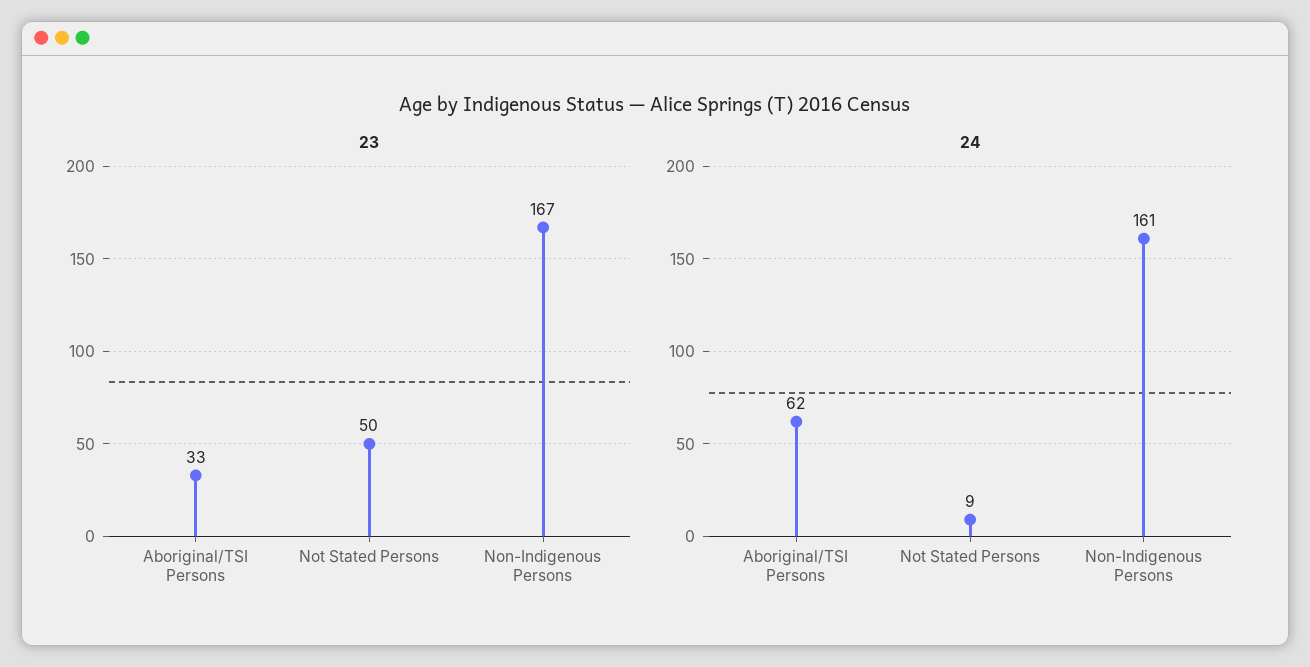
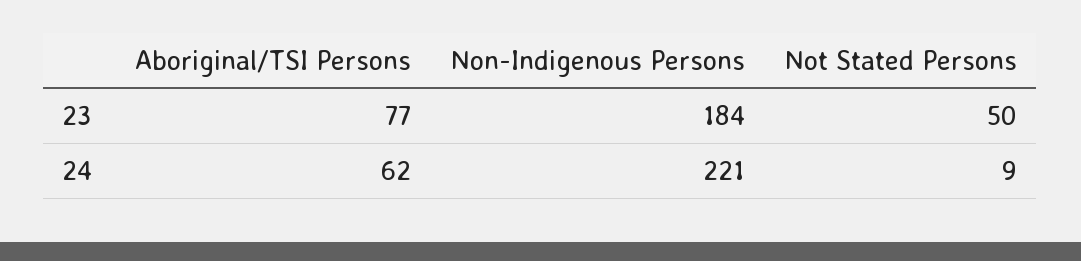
  {
    "23": {
-     "Aboriginal/TSI Persons": 33,
+     "Aboriginal/TSI Persons": 77,
      "Not Stated Persons": 50,
-     "Non-Indigenous Persons": 167
+     "Non-Indigenous Persons": 184
    },
    "24": {
      "Aboriginal/TSI Persons": 62,
      "Not Stated Persons": 9,
-     "Non-Indigenous Persons": 161
+     "Non-Indigenous Persons": 221
    }
  }

